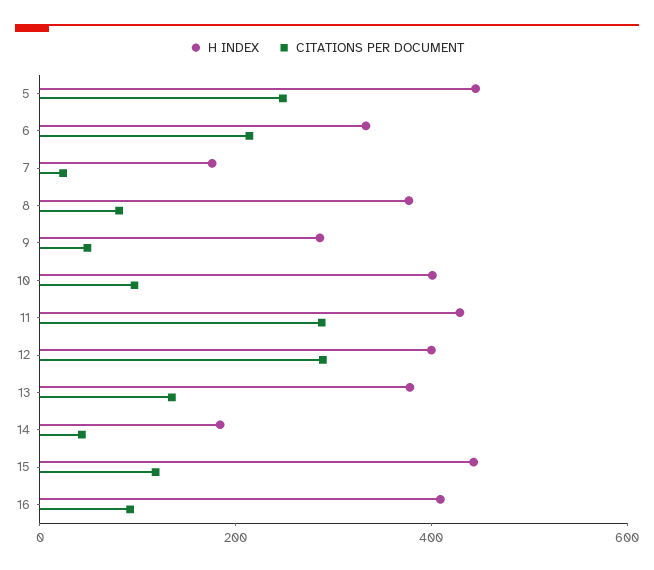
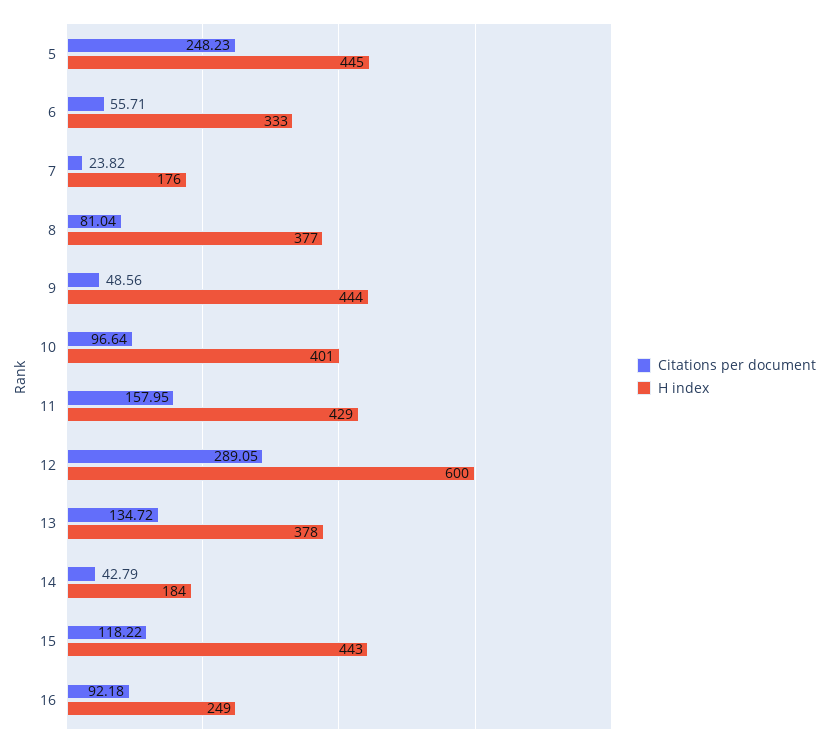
  {
    "H INDEX": {
      "5": 445,
      "6": 333,
      "7": 176,
      "8": 377,
-     "9": 300,
+     "9": 444,
      "10": 401,
      "11": 429,
-     "12": 400,
+     "12": 600,
      "13": 378,
      "14": 184,
      "15": 443,
-     "16": 400
+     "16": 249
    },
    "CITATIONS PER DOCUMENT": {
      "5": 248.23,
-     "6": 200,
+     "6": 55.71,
      "7": 23.82,
      "8": 81.04,
      "9": 48.56,
      "10": 96.64,
-     "11": 300,
+     "11": 157.95,
      "12": 289.05,
      "13": 134.72,
      "14": 42.79,
      "15": 118.22,
      "16": 92.18
    }
  }

